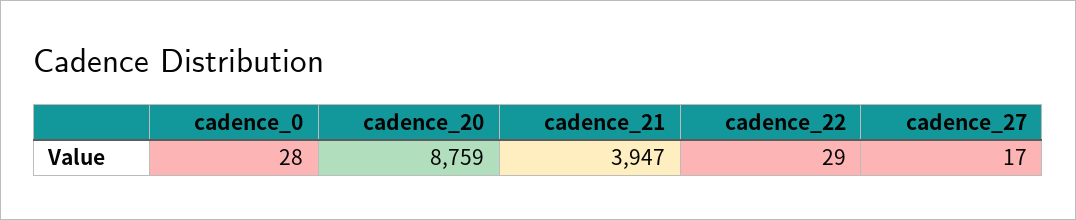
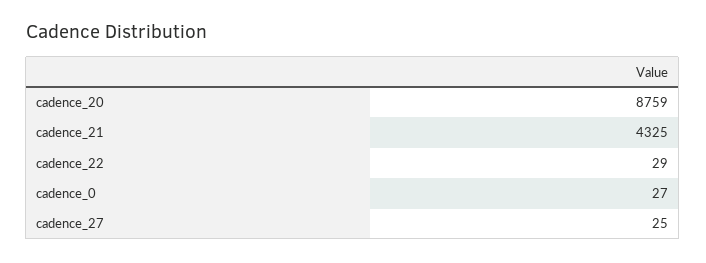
  {
-   "cadence_0": 28,
+   "cadence_0": 27,
    "cadence_20": 8759,
-   "cadence_21": 3947,
+   "cadence_21": 4325,
    "cadence_22": 29,
-   "cadence_27": 17
+   "cadence_27": 25
  }

